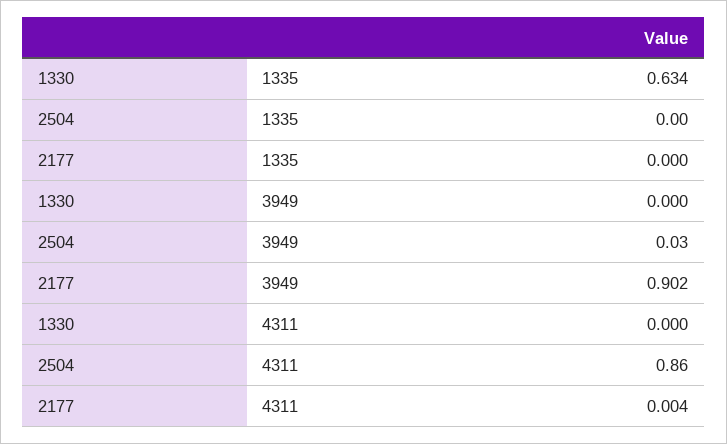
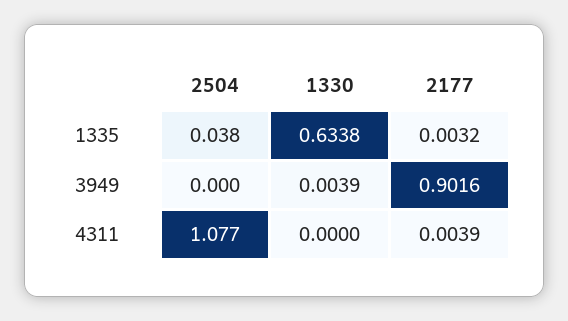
  {
    "1330": {
      "1335": 0.6338,
-     "3949": 0,
+     "3949": 0.0039,
      "4311": 0
    },
    "2504": {
-     "1335": 0,
+     "1335": 0.038,
-     "3949": 0.03,
+     "3949": 0,
-     "4311": 0.86
+     "4311": 1.077
    },
    "2177": {
-     "1335": 0,
+     "1335": 0.0032,
      "3949": 0.9016,
      "4311": 0.0039
    }
  }

